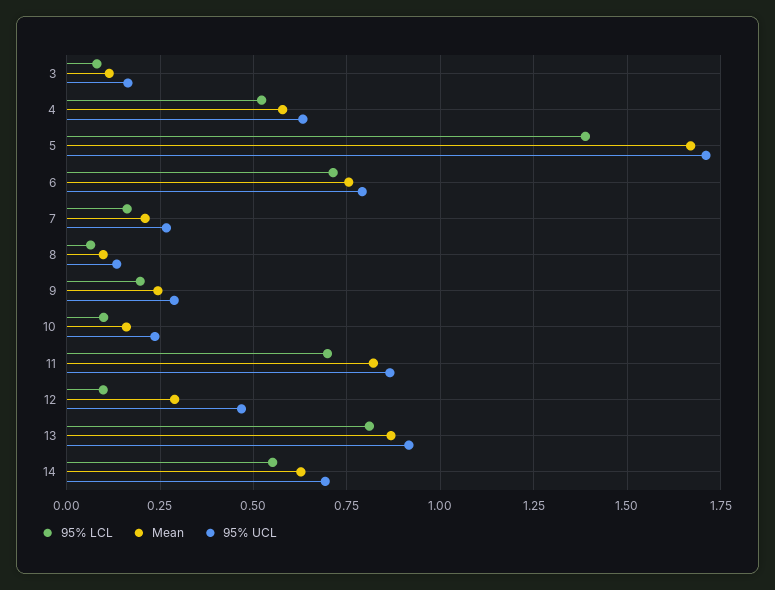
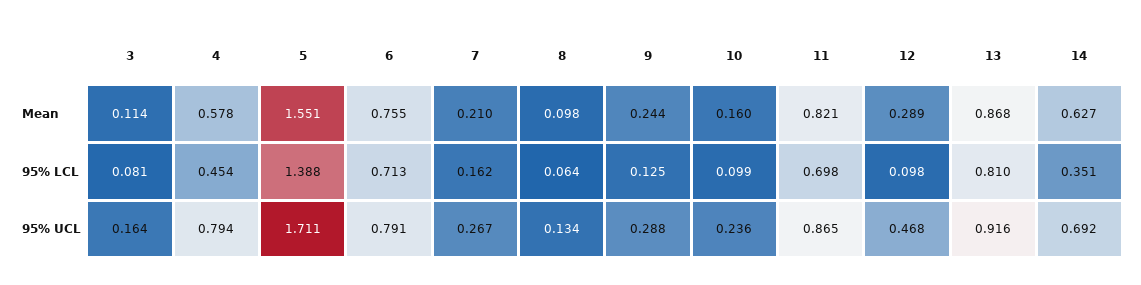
  {
    "95% LCL": {
      "3": 0.081,
-     "4": 0.525,
+     "4": 0.454,
      "5": 1.388,
      "6": 0.713,
      "7": 0.162,
      "8": 0.064,
-     "9": 0.2,
+     "9": 0.125,
      "10": 0.099,
      "11": 0.698,
      "12": 0.098,
      "13": 0.81,
-     "14": 0.55
+     "14": 0.351
    },
    "Mean": {
      "3": 0.114,
      "4": 0.578,
-     "5": 1.675,
+     "5": 1.551,
      "6": 0.755,
      "7": 0.21,
      "8": 0.098,
      "9": 0.244,
      "10": 0.16,
      "11": 0.821,
      "12": 0.289,
      "13": 0.868,
      "14": 0.627
    },
    "95% UCL": {
      "3": 0.164,
-     "4": 0.625,
+     "4": 0.794,
      "5": 1.711,
      "6": 0.791,
      "7": 0.267,
      "8": 0.134,
      "9": 0.288,
      "10": 0.236,
      "11": 0.865,
      "12": 0.468,
      "13": 0.916,
      "14": 0.692
    }
  }

